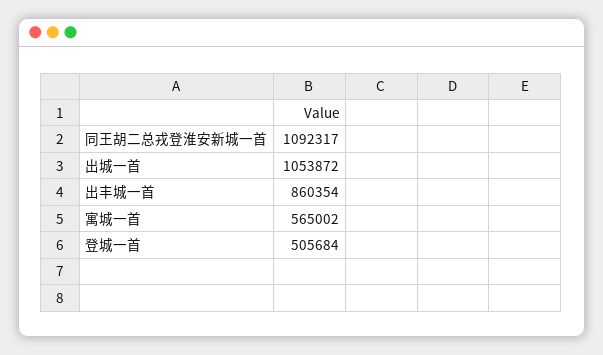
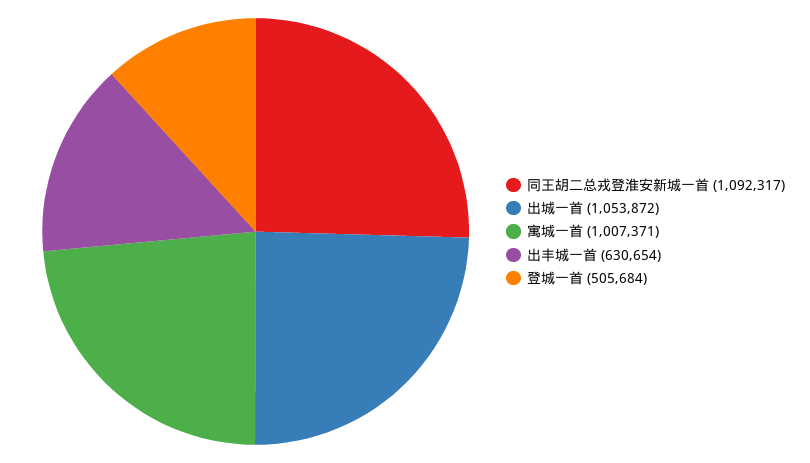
  {
    "同王胡二总戎登淮安新城一首": 1092317,
    "出城一首": 1053872,
-   "出丰城一首": 860354,
+   "出丰城一首": 630654,
-   "寓城一首": 565002,
+   "寓城一首": 1007371,
    "登城一首": 505684
  }

